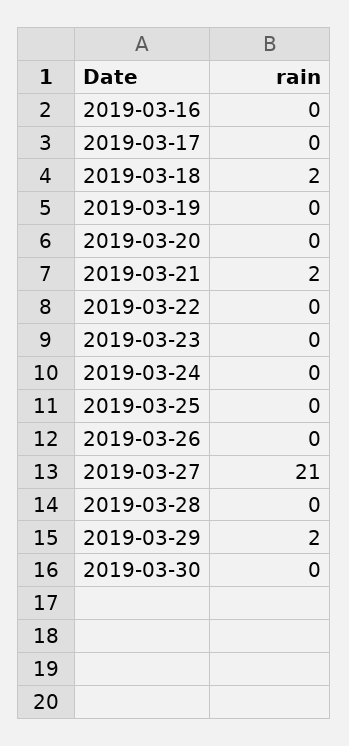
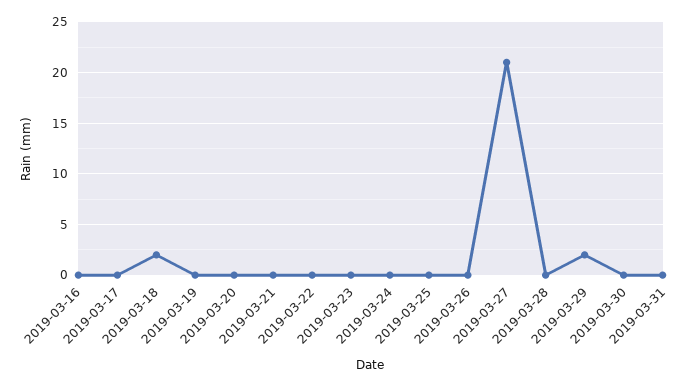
  {
    "2019-03-16": 0,
    "2019-03-17": 0,
    "2019-03-18": 2,
    "2019-03-19": 0,
    "2019-03-20": 0,
-   "2019-03-21": 2,
+   "2019-03-21": 0,
    "2019-03-22": 0,
    "2019-03-23": 0,
    "2019-03-24": 0,
    "2019-03-25": 0,
    "2019-03-26": 0,
    "2019-03-27": 21,
    "2019-03-28": 0,
    "2019-03-29": 2,
-   "2019-03-30": 0
+   "2019-03-30": 0,
+   "2019-03-31": 0
  }

